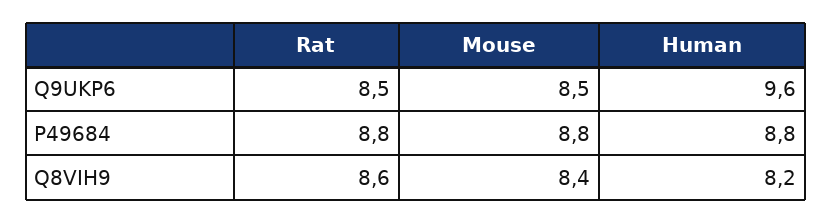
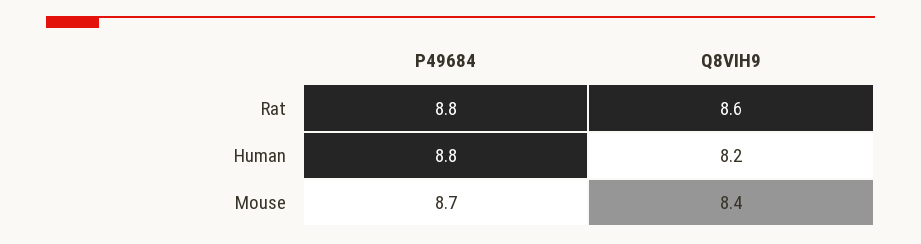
  {
    "Rat": {
-     "Q9UKP6": 8.5,
      "P49684": 8.8,
      "Q8VIH9": 8.6
    },
    "Mouse": {
-     "Q9UKP6": 8.5,
-     "P49684": 8.8,
+     "P49684": 8.7,
      "Q8VIH9": 8.4
    },
    "Human": {
-     "Q9UKP6": 9.6,
      "P49684": 8.8,
      "Q8VIH9": 8.2
    }
  }

